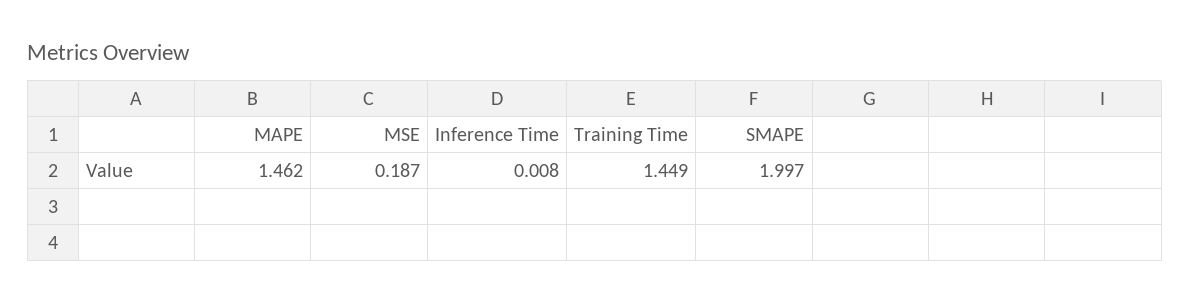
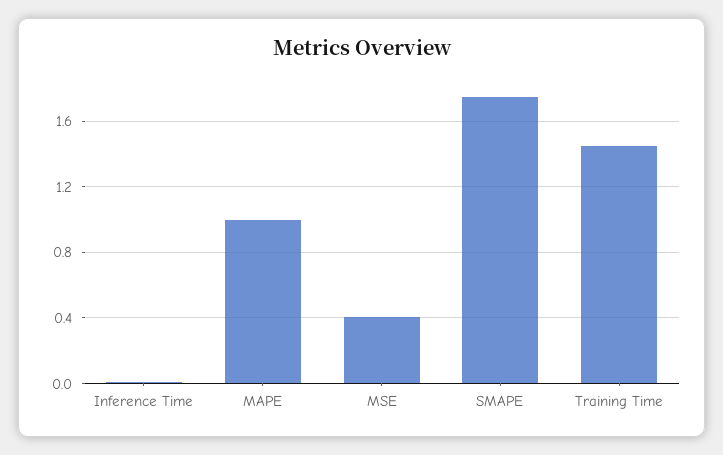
  {
-   "MAPE": 1.462,
+   "MAPE": 1,
-   "MSE": 0.187,
+   "MSE": 0.4,
    "Inference Time": 0.008,
    "Training Time": 1.449,
-   "SMAPE": 1.997
+   "SMAPE": 1.75
  }

